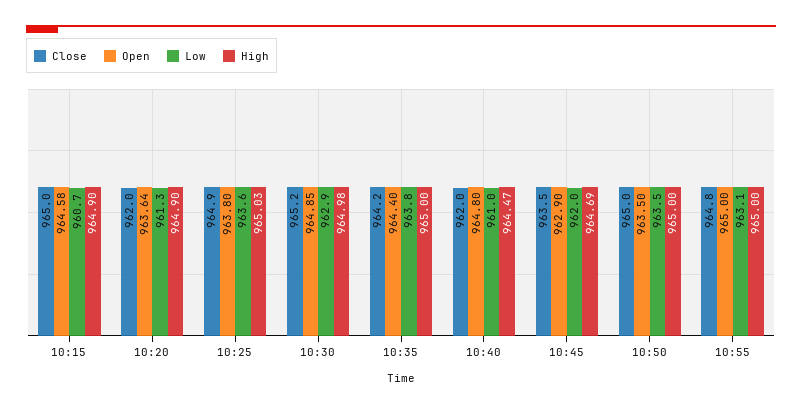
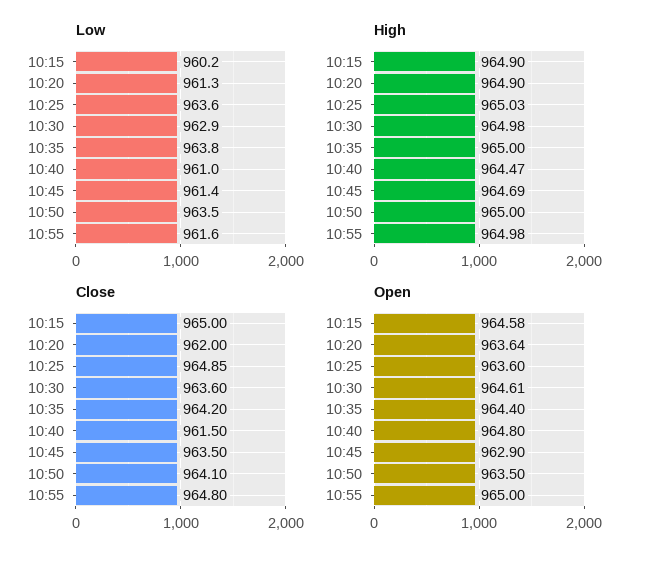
  {
    "Close": {
      "10:15": 965,
      "10:20": 962,
      "10:25": 964.85,
-     "10:30": 965.2,
+     "10:30": 963.6,
      "10:35": 964.2,
-     "10:40": 962,
+     "10:40": 961.5,
      "10:45": 963.5,
-     "10:50": 965,
+     "10:50": 964.1,
      "10:55": 964.8
    },
    "Open": {
      "10:15": 964.58,
      "10:20": 963.64,
-     "10:25": 963.8,
+     "10:25": 963.6,
-     "10:30": 964.85,
+     "10:30": 964.61,
      "10:35": 964.4,
      "10:40": 964.8,
      "10:45": 962.9,
      "10:50": 963.5,
      "10:55": 965
    },
    "Low": {
-     "10:15": 960.7,
+     "10:15": 960.2,
      "10:20": 961.3,
      "10:25": 963.6,
      "10:30": 962.9,
      "10:35": 963.8,
      "10:40": 961,
-     "10:45": 962,
+     "10:45": 961.4,
      "10:50": 963.5,
-     "10:55": 963.1
+     "10:55": 961.6
    },
    "High": {
      "10:15": 964.9,
      "10:20": 964.9,
      "10:25": 965.03,
      "10:30": 964.98,
      "10:35": 965,
      "10:40": 964.47,
      "10:45": 964.69,
      "10:50": 965,
-     "10:55": 965
+     "10:55": 964.98
    }
  }

